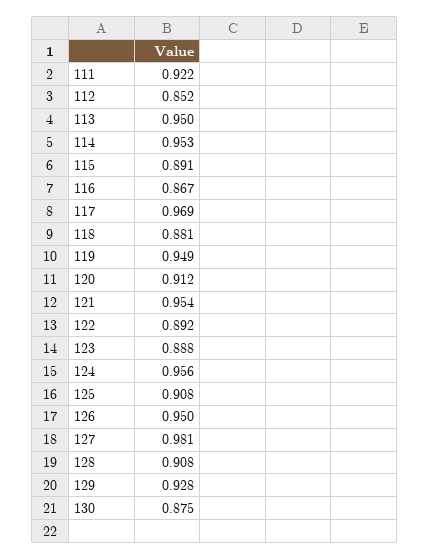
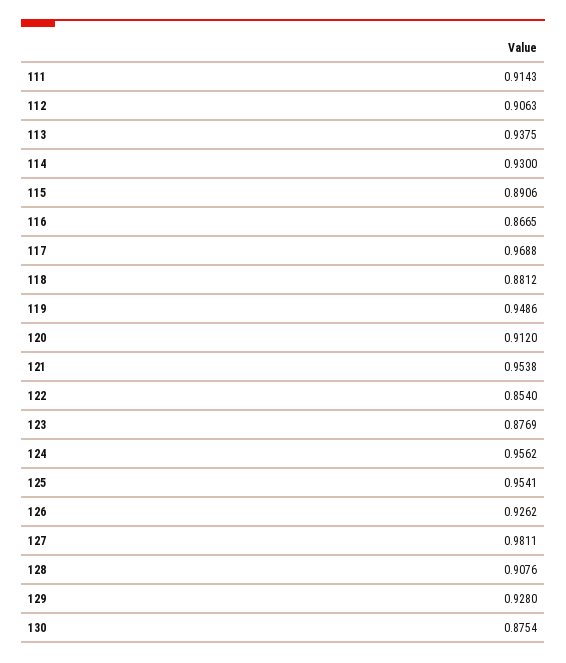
  {
-   "111": 0.922,
+   "111": 0.9143,
-   "112": 0.852,
+   "112": 0.9063,
-   "113": 0.95,
+   "113": 0.9375,
-   "114": 0.953,
+   "114": 0.93,
    "115": 0.8906,
    "116": 0.8665,
    "117": 0.9688,
    "118": 0.8812,
    "119": 0.9486,
    "120": 0.912,
    "121": 0.9538,
-   "122": 0.892,
+   "122": 0.854,
-   "123": 0.888,
+   "123": 0.8769,
    "124": 0.9562,
-   "125": 0.908,
+   "125": 0.9541,
-   "126": 0.95,
+   "126": 0.9262,
    "127": 0.9811,
    "128": 0.9076,
    "129": 0.928,
    "130": 0.8754
  }

